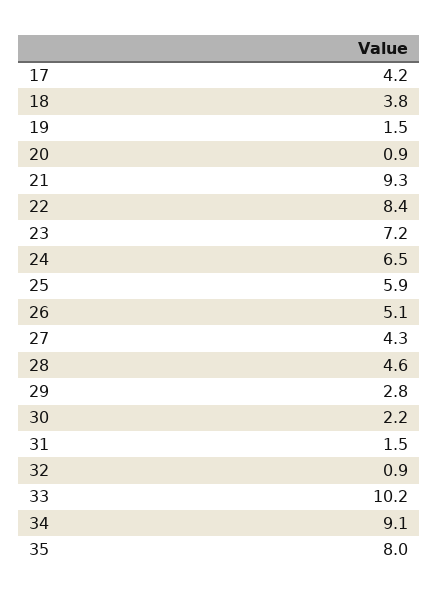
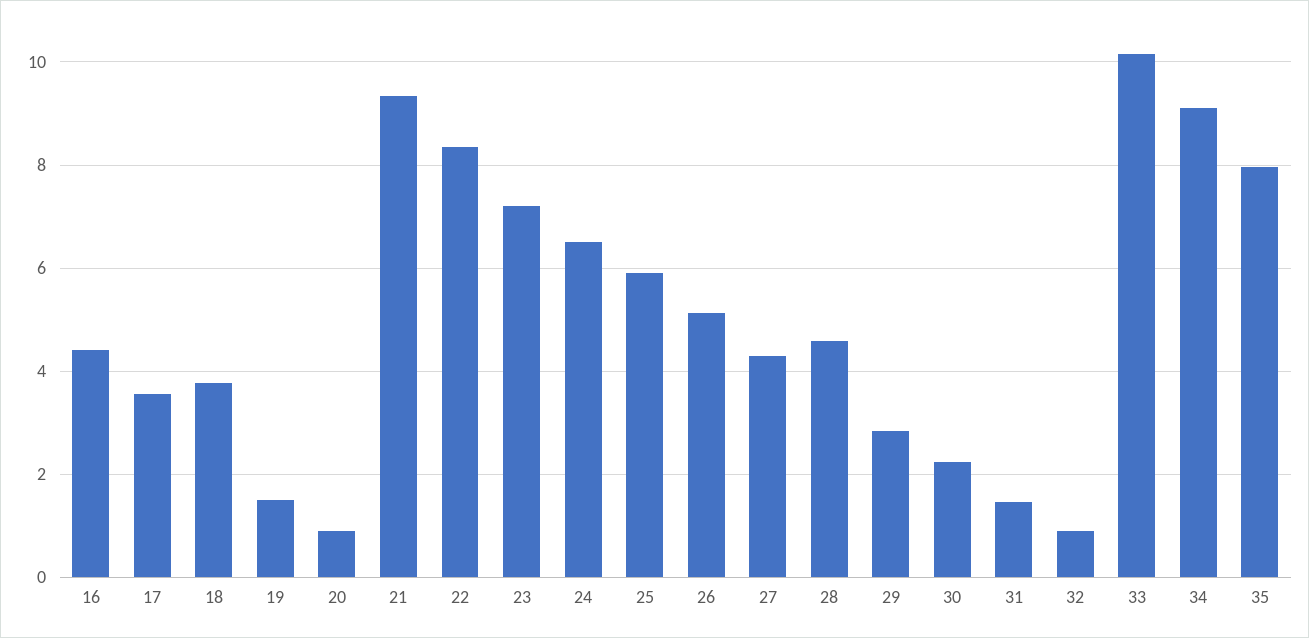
  {
-   "17": 4.2,
+   "17": 3.6,
    "18": 3.8,
    "19": 1.5,
    "20": 0.9,
    "21": 9.3,
    "22": 8.4,
    "23": 7.2,
    "24": 6.5,
    "25": 5.9,
    "26": 5.1,
    "27": 4.3,
    "28": 4.6,
    "29": 2.8,
    "30": 2.2,
    "31": 1.5,
    "32": 0.9,
    "33": 10.2,
    "34": 9.1,
-   "35": 8
+   "35": 8,
+   "16": 4.4
  }

